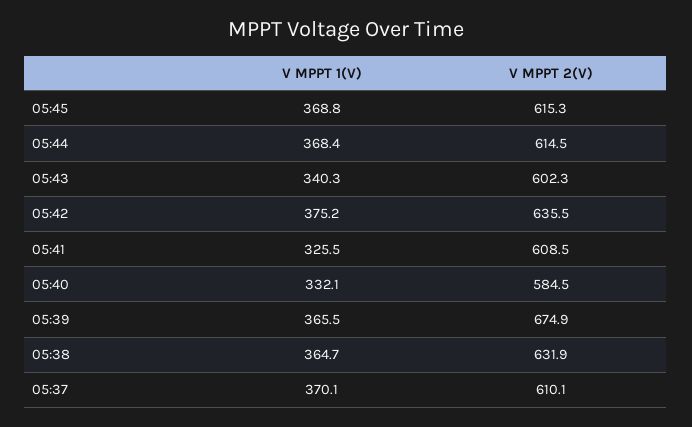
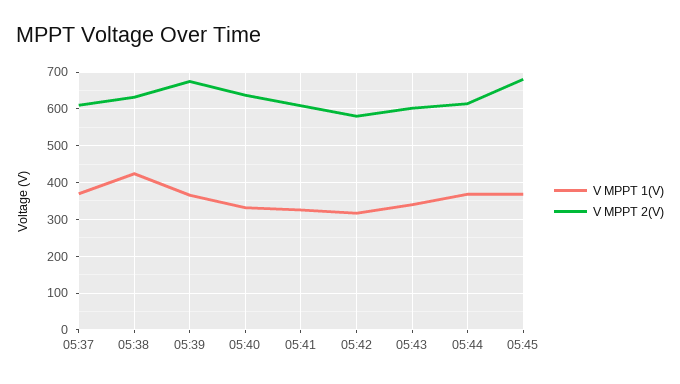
  {
    "V MPPT 1(V)": {
      "05:45": 368.8,
      "05:44": 368.4,
      "05:43": 340.3,
-     "05:42": 375.2,
+     "05:42": 320,
      "05:41": 325.5,
      "05:40": 332.1,
      "05:39": 365.5,
-     "05:38": 364.7,
+     "05:38": 420,
      "05:37": 370.1
    },
    "V MPPT 2(V)": {
-     "05:45": 615.3,
+     "05:45": 680,
      "05:44": 614.5,
      "05:43": 602.3,
-     "05:42": 635.5,
+     "05:42": 580,
      "05:41": 608.5,
-     "05:40": 584.5,
+     "05:40": 640,
      "05:39": 674.9,
      "05:38": 631.9,
      "05:37": 610.1
    }
  }

